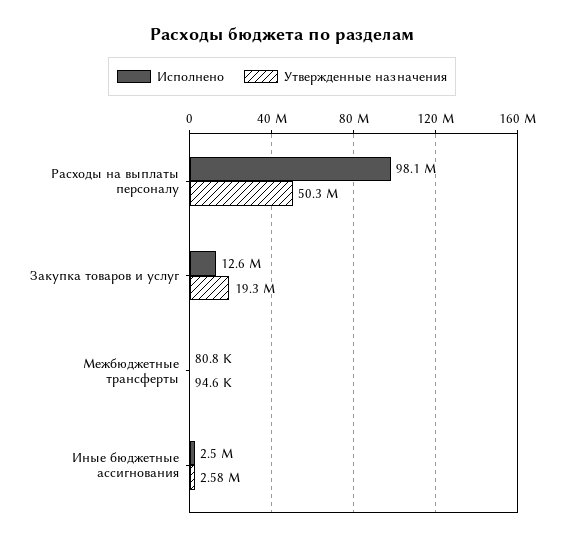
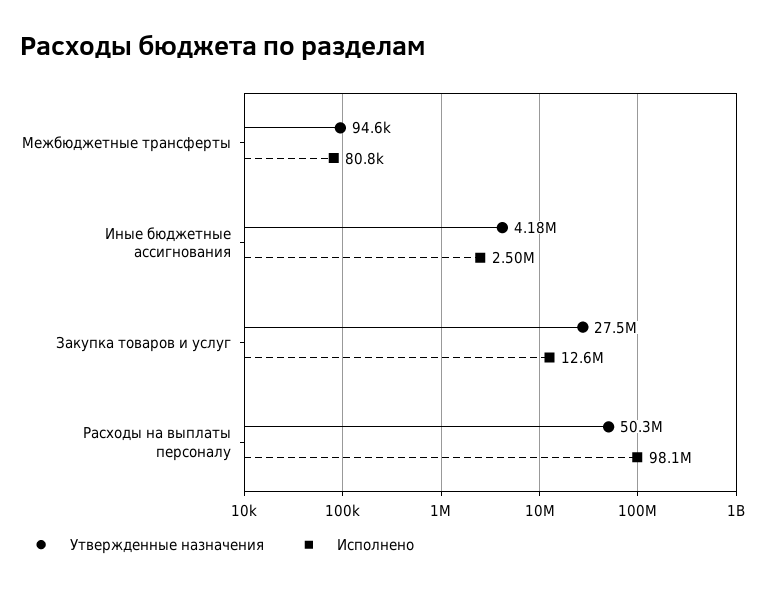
  {
    "Исполнено": {
      "Расходы на выплаты персоналу": 98100000,
      "Закупка товаров и услуг": 12600000,
      "Межбюджетные трансферты": 80800,
      "Иные бюджетные ассигнования": 2500000
    },
    "Утвержденные назначения": {
      "Расходы на выплаты персоналу": 50300000,
-     "Закупка товаров и услуг": 19300000,
+     "Закупка товаров и услуг": 27500000,
      "Межбюджетные трансферты": 94600,
-     "Иные бюджетные ассигнования": 2580000
+     "Иные бюджетные ассигнования": 4180000
    }
  }

